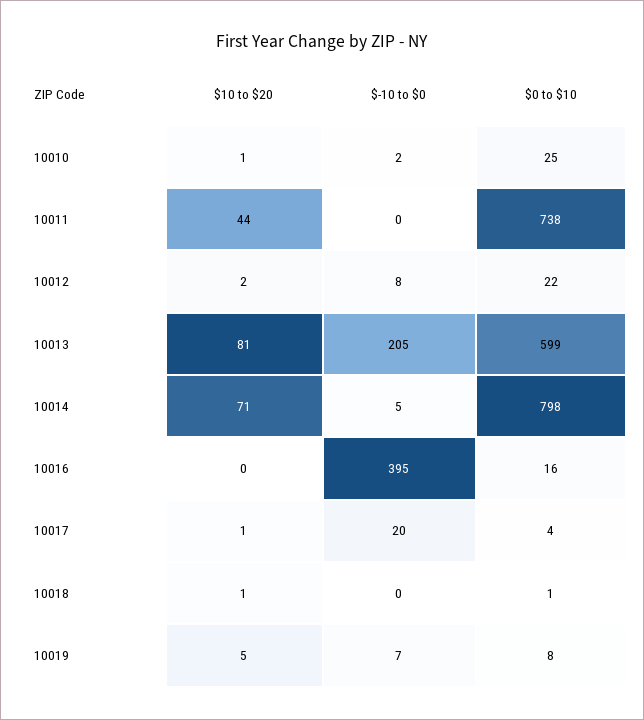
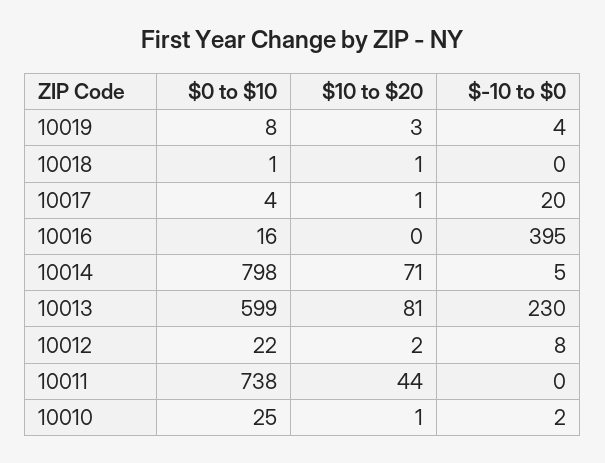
  {
    "$10 to $20": {
      "10010": 1,
      "10011": 44,
      "10012": 2,
      "10013": 81,
      "10014": 71,
      "10016": 0,
      "10017": 1,
      "10018": 1,
-     "10019": 5
+     "10019": 3
    },
    "$-10 to $0": {
      "10010": 2,
      "10011": 0,
      "10012": 8,
-     "10013": 205,
+     "10013": 230,
      "10014": 5,
      "10016": 395,
      "10017": 20,
      "10018": 0,
-     "10019": 7
+     "10019": 4
    },
    "$0 to $10": {
      "10010": 25,
      "10011": 738,
      "10012": 22,
      "10013": 599,
      "10014": 798,
      "10016": 16,
      "10017": 4,
      "10018": 1,
      "10019": 8
    }
  }

